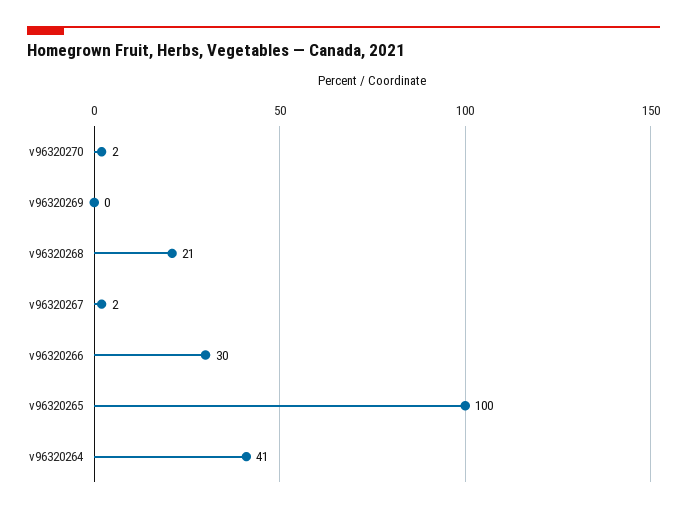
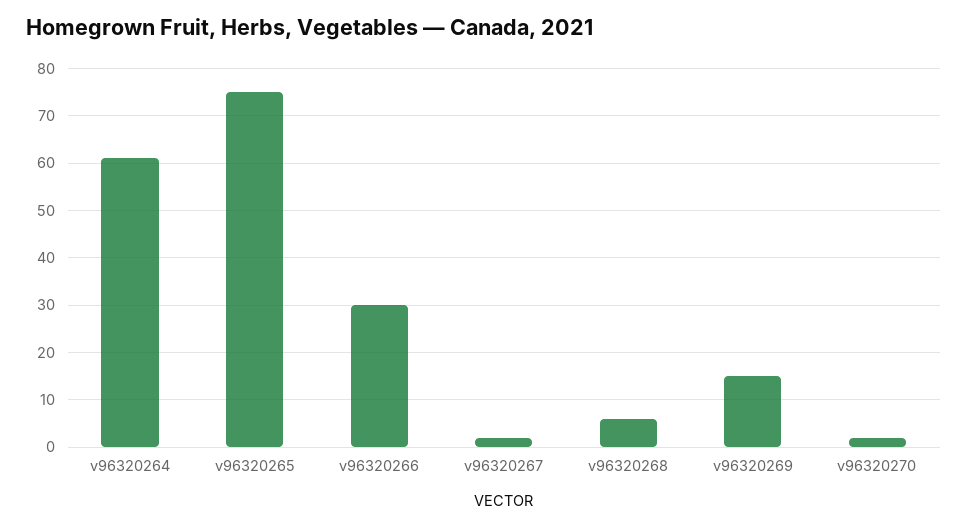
  {
    "v96320270": 2,
-   "v96320269": 0,
+   "v96320269": 15,
-   "v96320268": 21,
+   "v96320268": 5,
    "v96320267": 2,
    "v96320266": 30,
-   "v96320265": 100,
+   "v96320265": 75,
-   "v96320264": 41
+   "v96320264": 60
  }

